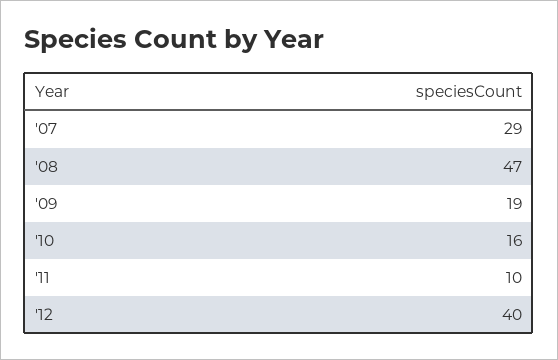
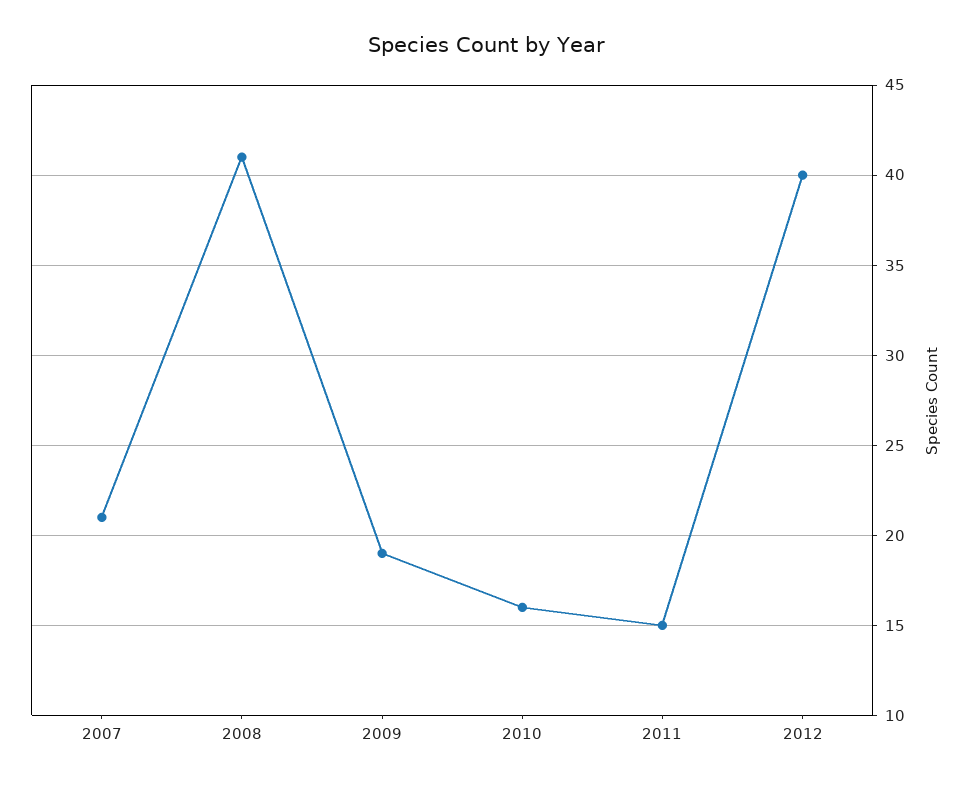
  {
-   "'07": 29,
+   "'07": 21,
-   "'08": 47,
+   "'08": 41,
    "'09": 19,
    "'10": 16,
-   "'11": 10,
+   "'11": 15,
    "'12": 40
  }

